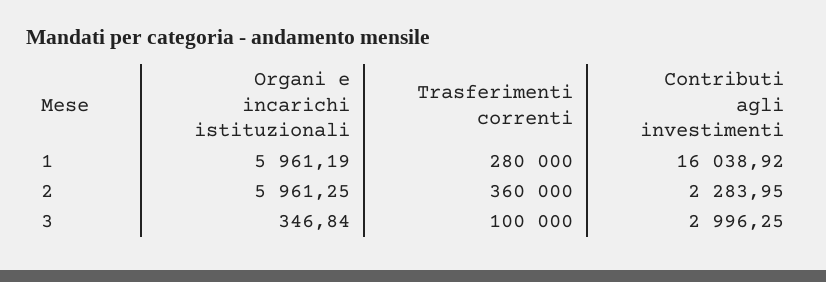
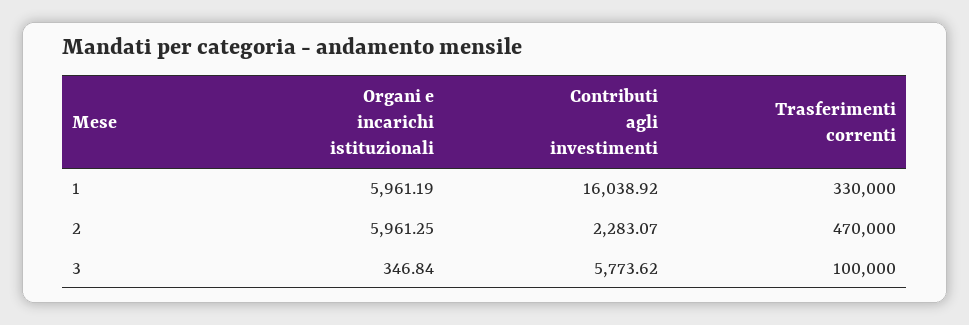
  {
    "Organi e incarichi istituzionali": {
      "1": 5961.19,
      "2": 5961.25,
      "3": 346.84
    },
    "Trasferimenti correnti": {
-     "1": 280000,
+     "1": 330000,
-     "2": 360000,
+     "2": 470000,
      "3": 100000
    },
    "Contributi agli investimenti": {
      "1": 16038.92,
-     "2": 2283.95,
+     "2": 2283.07,
-     "3": 2996.25
+     "3": 5773.62
    }
  }

